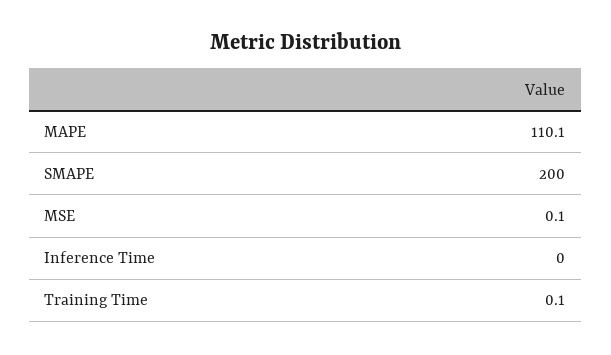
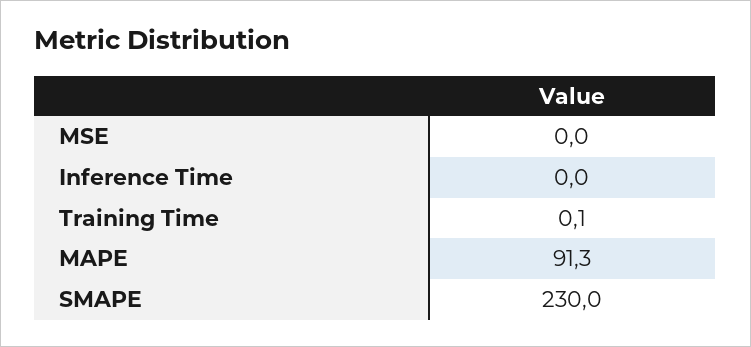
  {
-   "MAPE": 110.1,
+   "MAPE": 91.3,
-   "SMAPE": 200,
+   "SMAPE": 230,
-   "MSE": 0.1,
+   "MSE": 0,
    "Inference Time": 0,
    "Training Time": 0.1
  }

